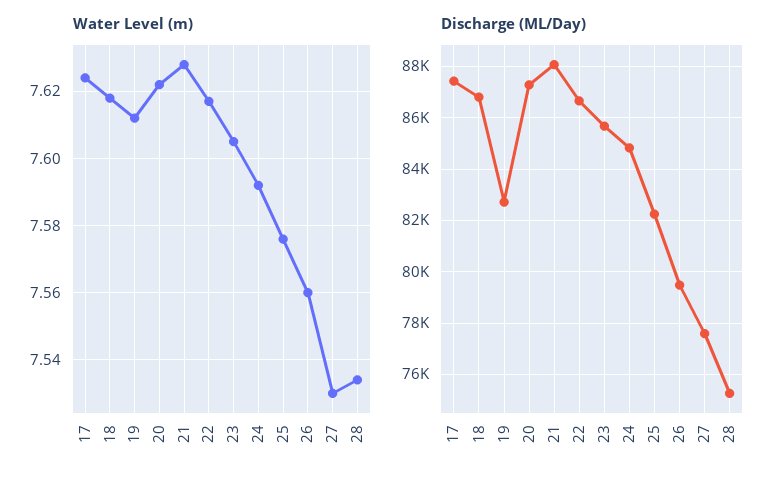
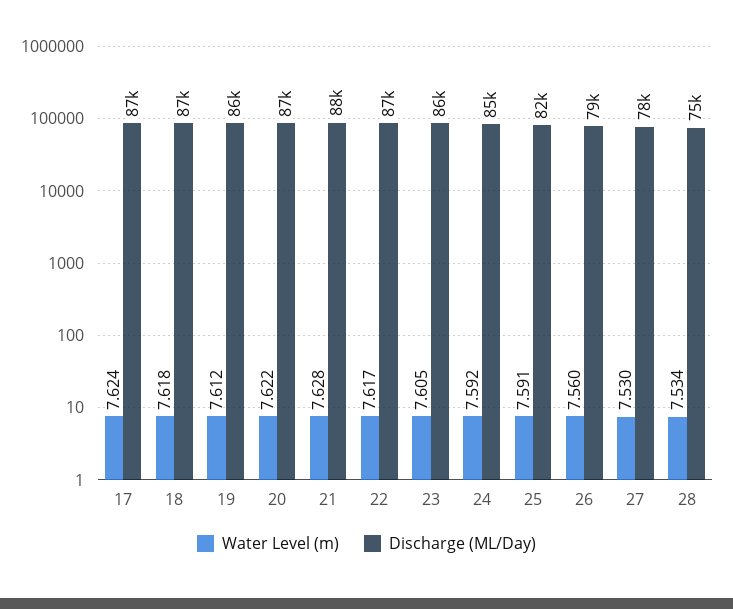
  {
    "Water Level (m)": {
      "17": 7.624,
      "18": 7.618,
      "19": 7.612,
      "20": 7.622,
      "21": 7.628,
      "22": 7.617,
      "23": 7.605,
      "24": 7.592,
-     "25": 7.575,
+     "25": 7.591,
      "26": 7.56,
      "27": 7.53,
      "28": 7.534
    },
    "Discharge (ML/Day)": {
      "17": 87000,
      "18": 87000,
-     "19": 82750,
+     "19": 86000,
      "20": 87000,
      "21": 88000,
      "22": 87000,
      "23": 86000,
      "24": 85000,
      "25": 82000,
      "26": 79000,
      "27": 78000,
      "28": 75000
    }
  }

